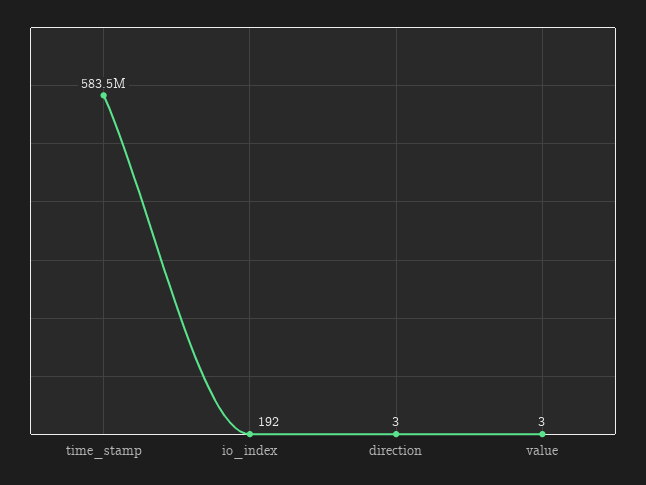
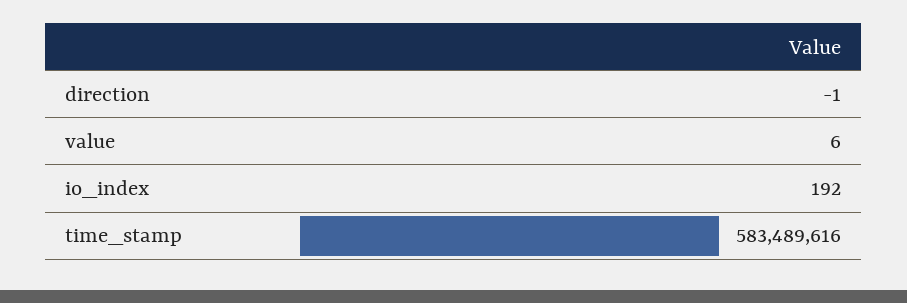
  {
    "time_stamp": 583489616,
    "io_index": 192,
-   "direction": 3,
+   "direction": -1,
-   "value": 3
+   "value": 6
  }

